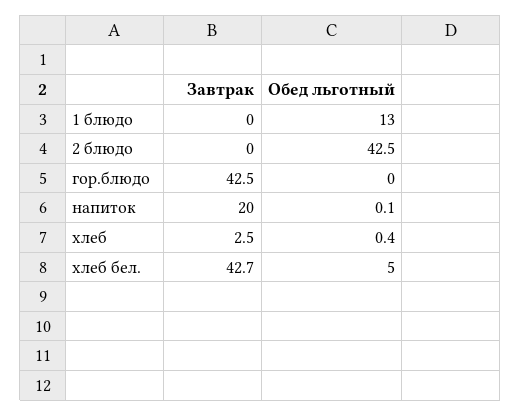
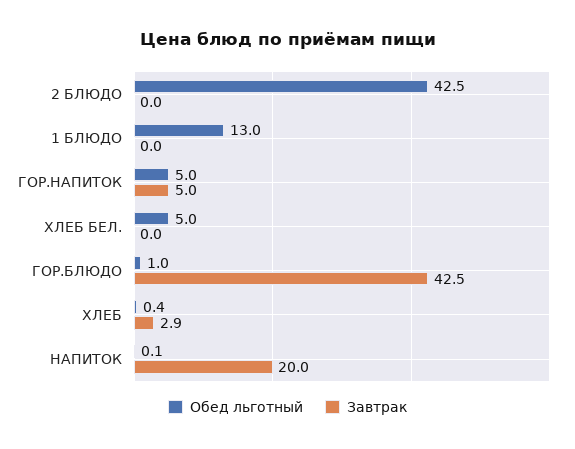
  {
    "Завтрак": {
      "1 блюдо": 0,
      "2 блюдо": 0,
      "гор.блюдо": 42.5,
      "напиток": 20,
-     "хлеб": 2.5,
+     "хлеб": 2.9,
-     "хлеб бел.": 42.7
+     "хлеб бел.": 0,
+     "ГОР.НАПИТОК": 5
    },
    "Обед льготный": {
      "1 блюдо": 13,
      "2 блюдо": 42.5,
-     "гор.блюдо": 0,
+     "гор.блюдо": 1,
      "напиток": 0.1,
      "хлеб": 0.4,
-     "хлеб бел.": 5
+     "хлеб бел.": 5,
+     "ГОР.НАПИТОК": 5
    }
  }

